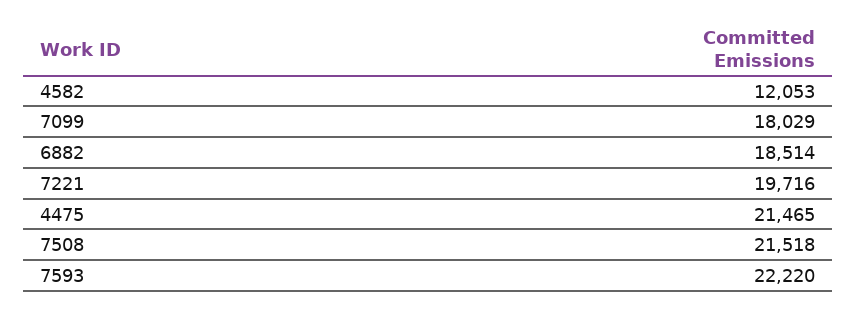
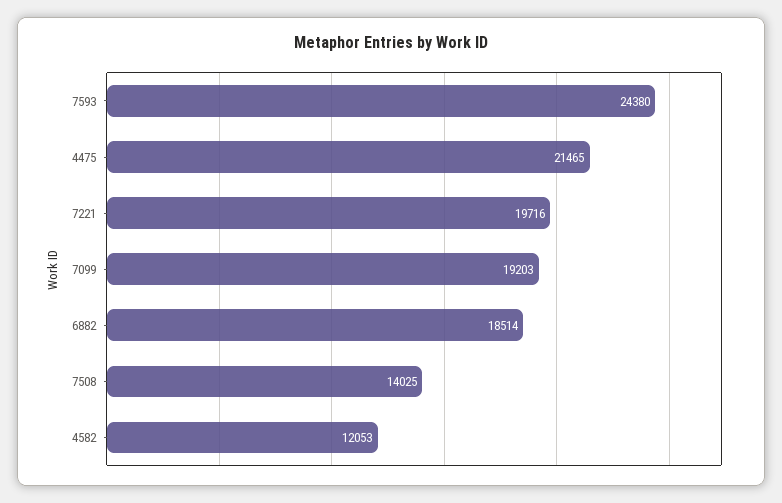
  {
    "4582": 12053,
-   "7099": 18029,
+   "7099": 19203,
    "6882": 18514,
    "7221": 19716,
    "4475": 21465,
-   "7508": 21518,
+   "7508": 14025,
-   "7593": 22220
+   "7593": 24380
  }

